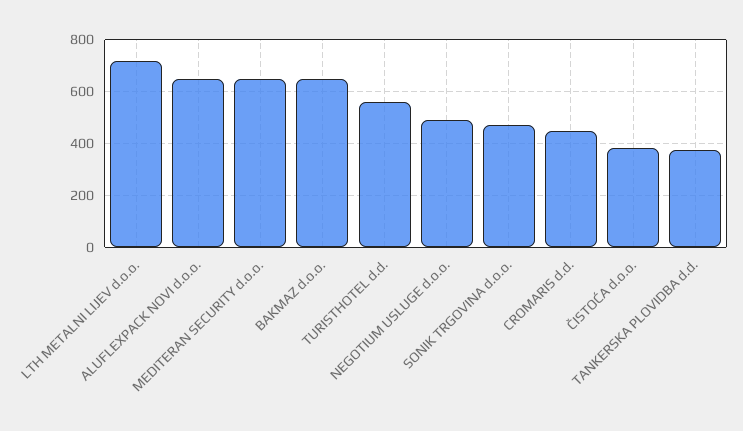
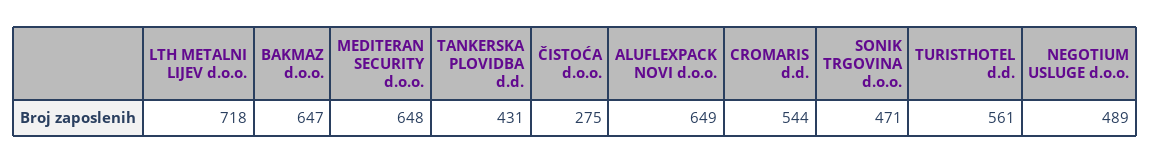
  {
    "LTH METALNI LIJEV d.o.o.": 718,
    "ALUFLEXPACK NOVI d.o.o.": 649,
    "MEDITERAN SECURITY d.o.o.": 648,
    "BAKMAZ d.o.o.": 647,
    "TURISTHOTEL d.d.": 561,
    "NEGOTIUM USLUGE d.o.o.": 489,
    "SONIK TRGOVINA d.o.o.": 471,
-   "CROMARIS d.d.": 450,
+   "CROMARIS d.d.": 544,
-   "ČISTOĆA d.o.o.": 375,
+   "ČISTOĆA d.o.o.": 275,
-   "TANKERSKA PLOVIDBA d.d.": 375
+   "TANKERSKA PLOVIDBA d.d.": 431
  }

